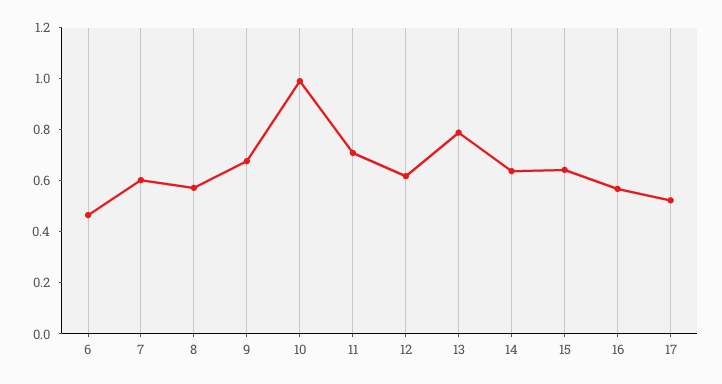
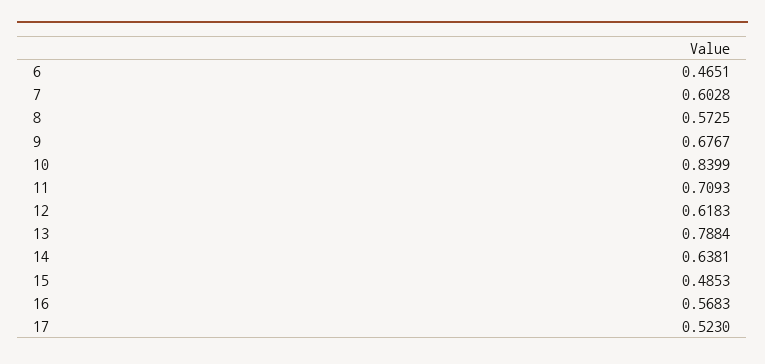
  {
    "6": 0.4651,
    "7": 0.6028,
    "8": 0.5725,
    "9": 0.6767,
-   "10": 1,
+   "10": 0.8399,
    "11": 0.7093,
    "12": 0.6183,
    "13": 0.7884,
    "14": 0.6381,
-   "15": 0.65,
+   "15": 0.4853,
    "16": 0.5683,
    "17": 0.523
  }

